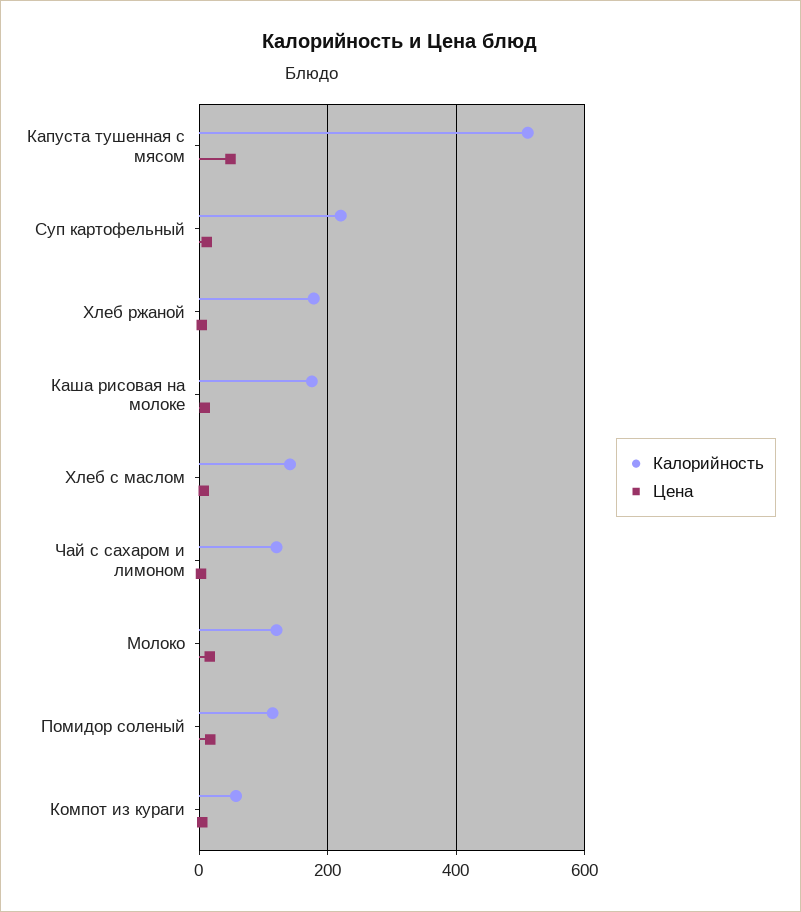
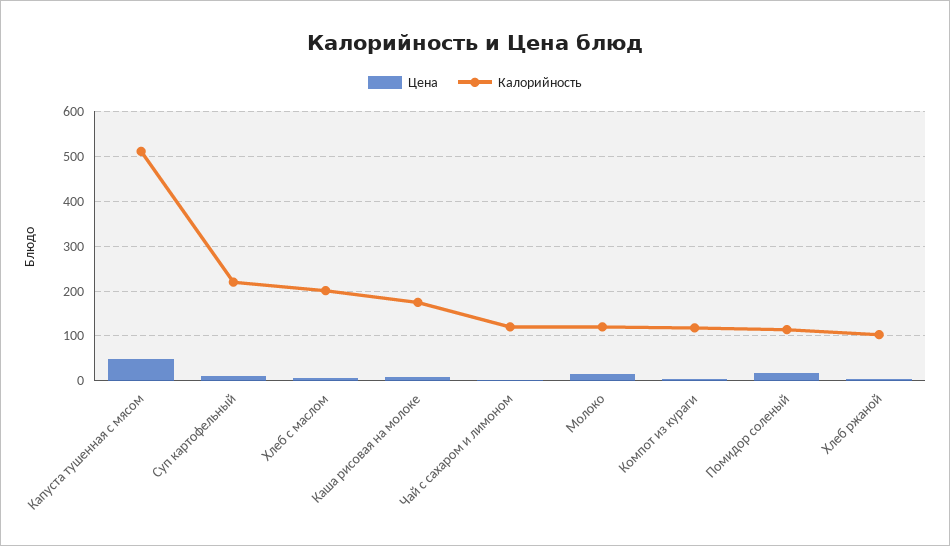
  {
    "Калорийность": {
      "Капуста тушенная с мясом": 520,
      "Суп картофельный": 220,
-     "Хлеб ржаной": 180,
+     "Хлеб ржаной": 100,
      "Каша рисовая на молоке": 180,
-     "Хлеб с маслом": 140,
+     "Хлеб с маслом": 200,
      "Чай с сахаром и лимоном": 120,
      "Молоко": 120,
      "Помидор соленый": 120,
-     "Компот из кураги": 60
+     "Компот из кураги": 120
    },
    "Цена": {
      "Капуста тушенная с мясом": 40,
      "Суп картофельный": 20,
      "Хлеб ржаной": 0,
      "Каша рисовая на молоке": 0,
      "Хлеб с маслом": 0,
      "Чай с сахаром и лимоном": 0,
      "Молоко": 20,
      "Помидор соленый": 20,
      "Компот из кураги": 0
    }
  }

